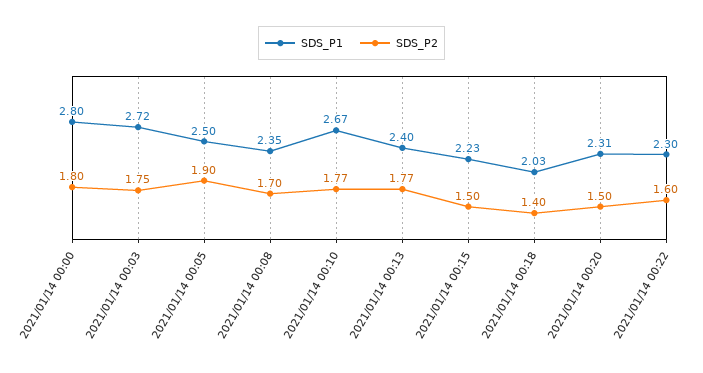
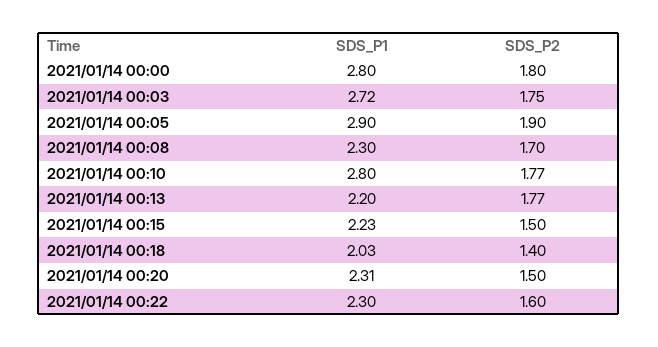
  {
    "SDS_P1": {
      "2021/01/14 00:00": 2.8,
      "2021/01/14 00:03": 2.72,
-     "2021/01/14 00:05": 2.5,
+     "2021/01/14 00:05": 2.9,
-     "2021/01/14 00:08": 2.35,
+     "2021/01/14 00:08": 2.3,
-     "2021/01/14 00:10": 2.67,
+     "2021/01/14 00:10": 2.8,
-     "2021/01/14 00:13": 2.4,
+     "2021/01/14 00:13": 2.2,
      "2021/01/14 00:15": 2.23,
      "2021/01/14 00:18": 2.03,
      "2021/01/14 00:20": 2.31,
      "2021/01/14 00:22": 2.3
    },
    "SDS_P2": {
      "2021/01/14 00:00": 1.8,
      "2021/01/14 00:03": 1.75,
      "2021/01/14 00:05": 1.9,
      "2021/01/14 00:08": 1.7,
      "2021/01/14 00:10": 1.77,
      "2021/01/14 00:13": 1.77,
      "2021/01/14 00:15": 1.5,
      "2021/01/14 00:18": 1.4,
      "2021/01/14 00:20": 1.5,
      "2021/01/14 00:22": 1.6
    }
  }

